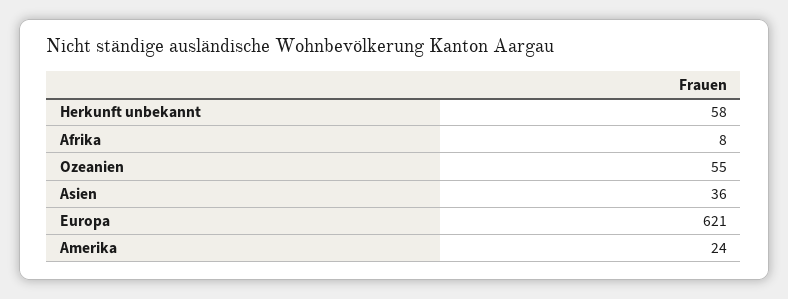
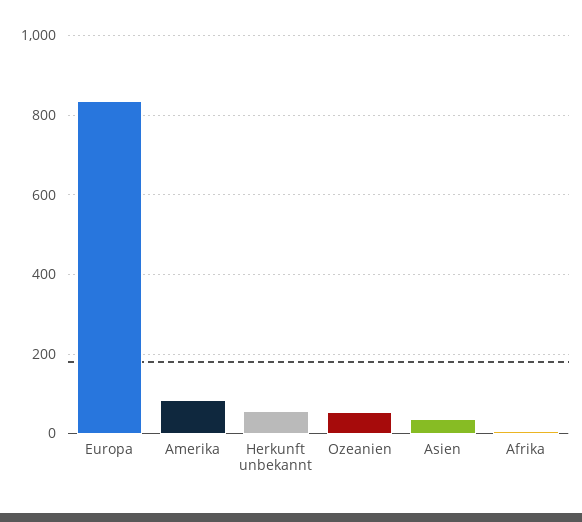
  {
    "Herkunft unbekannt": 58,
    "Afrika": 8,
    "Ozeanien": 55,
    "Asien": 36,
-   "Europa": 621,
+   "Europa": 840,
-   "Amerika": 24
+   "Amerika": 80
  }

